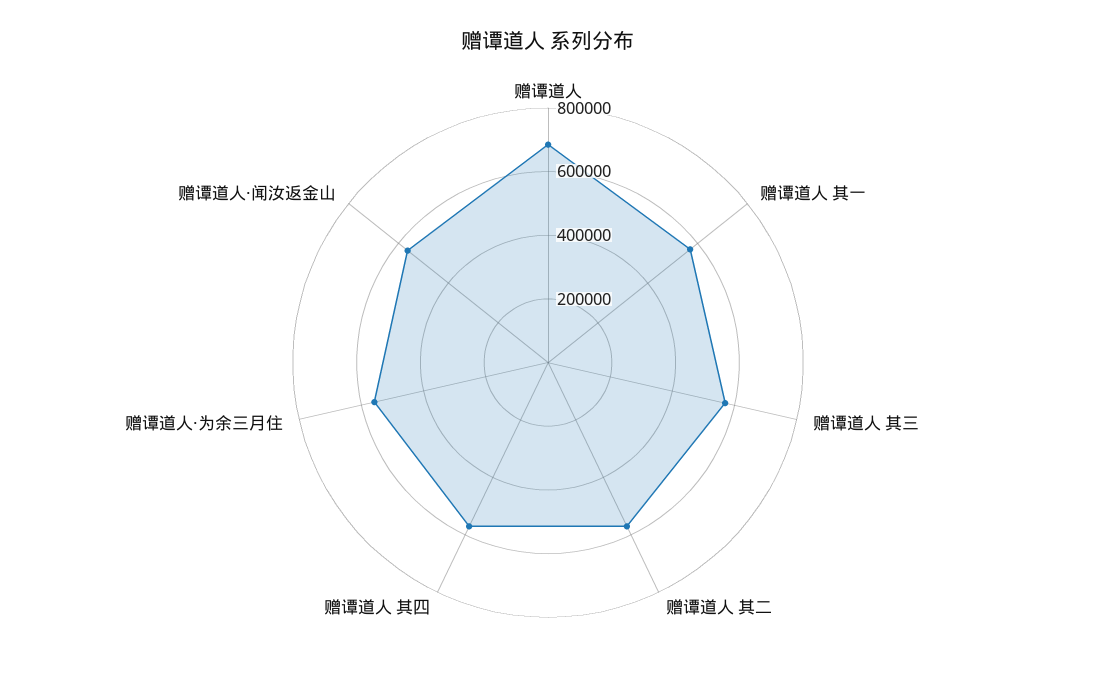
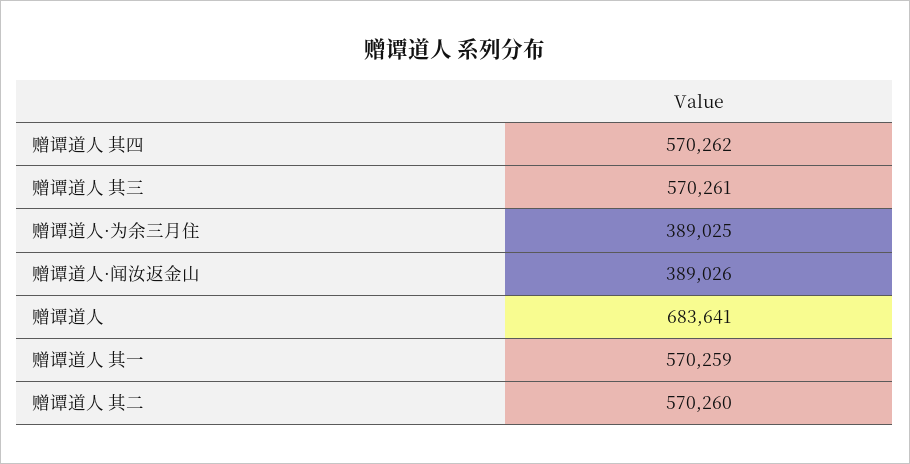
  {
    "赠谭道人": 683641,
    "赠谭道人 其一": 570259,
    "赠谭道人 其三": 570261,
    "赠谭道人 其二": 570260,
    "赠谭道人 其四": 570262,
-   "赠谭道人·为余三月住": 550000,
+   "赠谭道人·为余三月住": 389025,
-   "赠谭道人·闻汝返金山": 550000
+   "赠谭道人·闻汝返金山": 389026
  }

